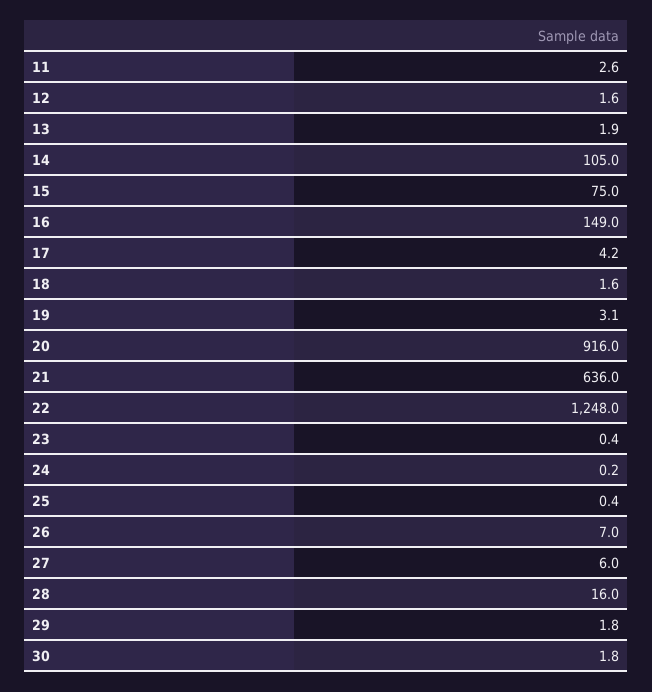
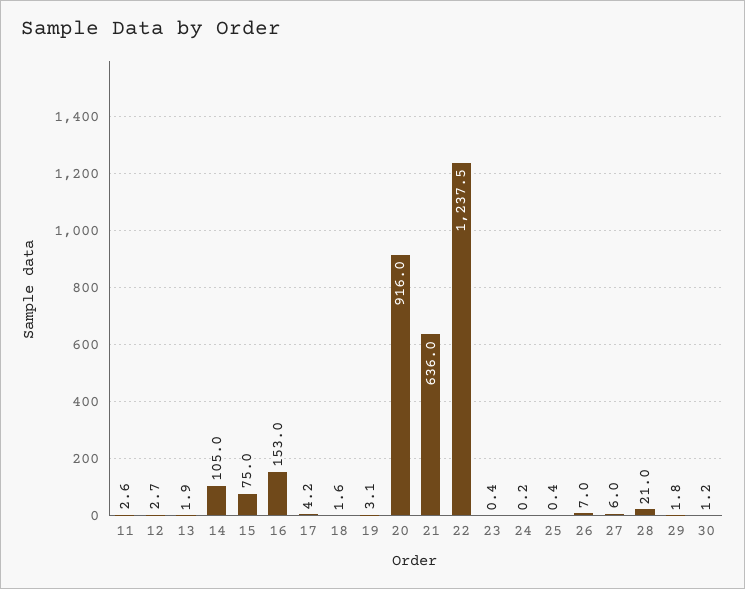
  {
    "11": 2.6,
-   "12": 1.6,
+   "12": 2.7,
    "13": 1.9,
    "14": 105,
    "15": 75,
-   "16": 149,
+   "16": 153,
    "17": 4.2,
    "18": 1.6,
    "19": 3.1,
    "20": 916,
    "21": 636,
-   "22": 1248,
+   "22": 1237.5,
    "23": 0.4,
    "24": 0.2,
    "25": 0.4,
    "26": 7,
    "27": 6,
-   "28": 16,
+   "28": 21,
    "29": 1.8,
-   "30": 1.8
+   "30": 1.2
  }

